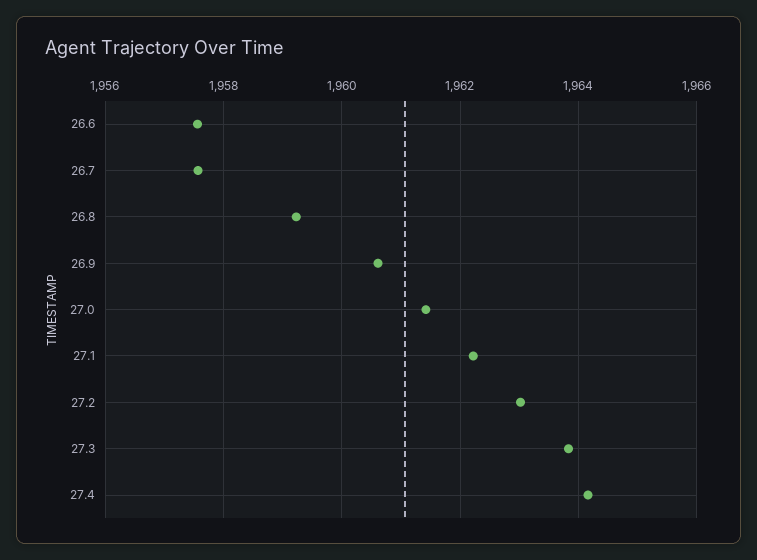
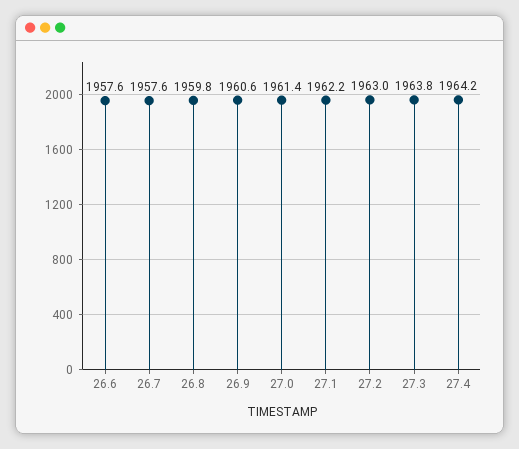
  {
    "26.6": 1957.6,
    "26.7": 1957.6,
-   "26.8": 1959.2,
+   "26.8": 1959.8,
    "26.9": 1960.6,
    "27.0": 1961.4,
    "27.1": 1962.2,
    "27.2": 1963,
    "27.3": 1963.8,
    "27.4": 1964.2
  }

